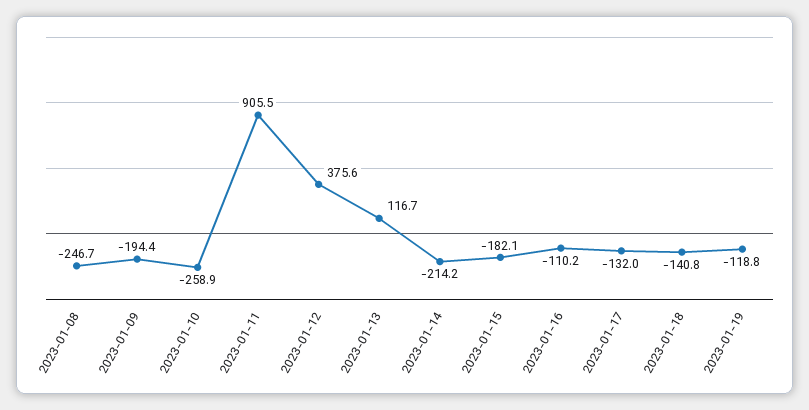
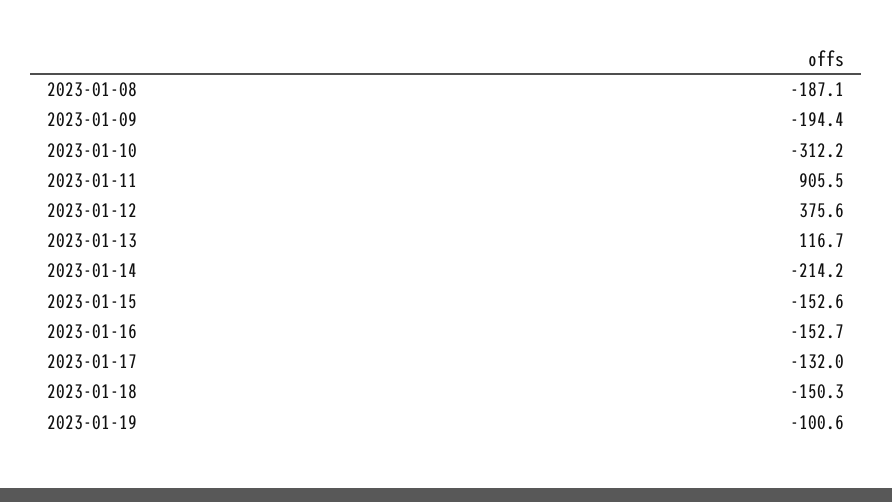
  {
-   "2023-01-08": -246.7,
+   "2023-01-08": -187.1,
    "2023-01-09": -194.4,
-   "2023-01-10": -258.9,
+   "2023-01-10": -312.2,
    "2023-01-11": 905.5,
    "2023-01-12": 375.6,
    "2023-01-13": 116.7,
    "2023-01-14": -214.2,
-   "2023-01-15": -182.1,
+   "2023-01-15": -152.6,
-   "2023-01-16": -110.2,
+   "2023-01-16": -152.7,
    "2023-01-17": -132,
-   "2023-01-18": -140.8,
+   "2023-01-18": -150.3,
-   "2023-01-19": -118.8
+   "2023-01-19": -100.6
  }

